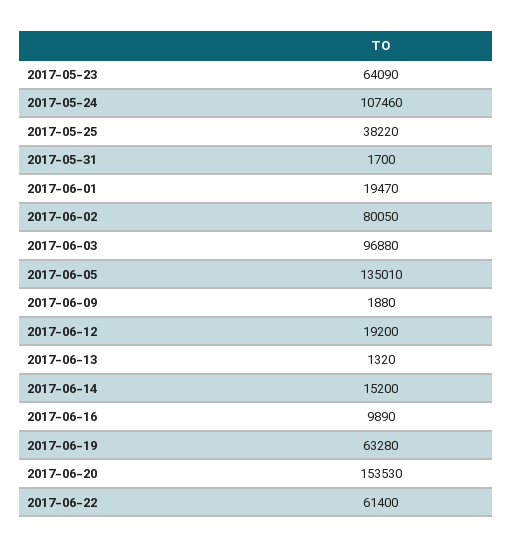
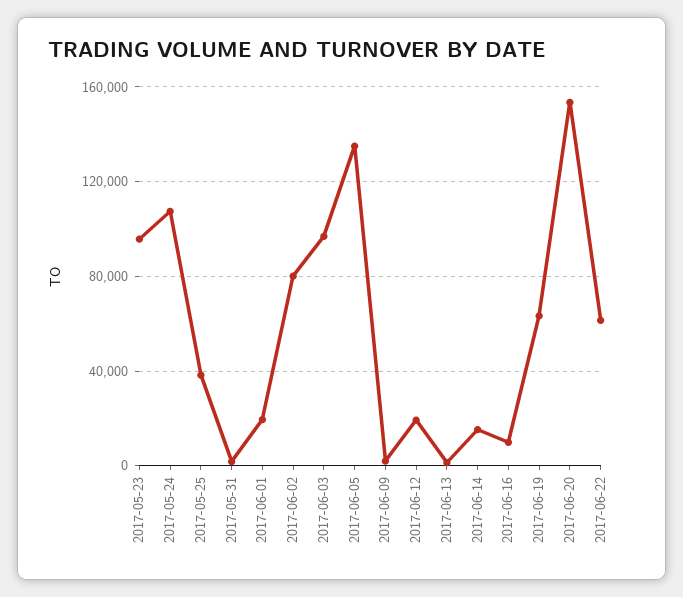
  {
-   "2017-05-23": 64090,
+   "2017-05-23": 95000,
    "2017-05-24": 107460,
    "2017-05-25": 38220,
    "2017-05-31": 1700,
    "2017-06-01": 19470,
    "2017-06-02": 80050,
    "2017-06-03": 96880,
    "2017-06-05": 135010,
    "2017-06-09": 1880,
    "2017-06-12": 19200,
    "2017-06-13": 1320,
    "2017-06-14": 15200,
    "2017-06-16": 9890,
    "2017-06-19": 63280,
    "2017-06-20": 153530,
    "2017-06-22": 61400
  }

